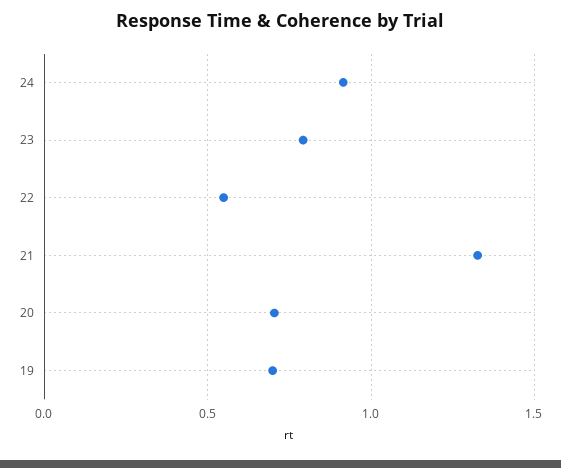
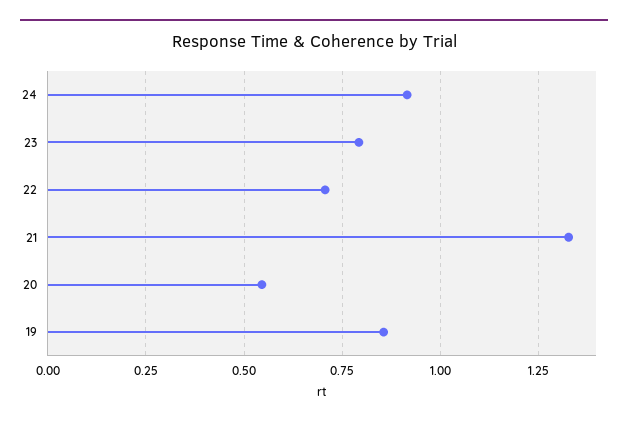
  {
    "24": 0.925,
    "23": 0.8,
-   "22": 0.55,
+   "22": 0.7,
    "21": 1.325,
-   "20": 0.7,
+   "20": 0.55,
-   "19": 0.7
+   "19": 0.85
  }

